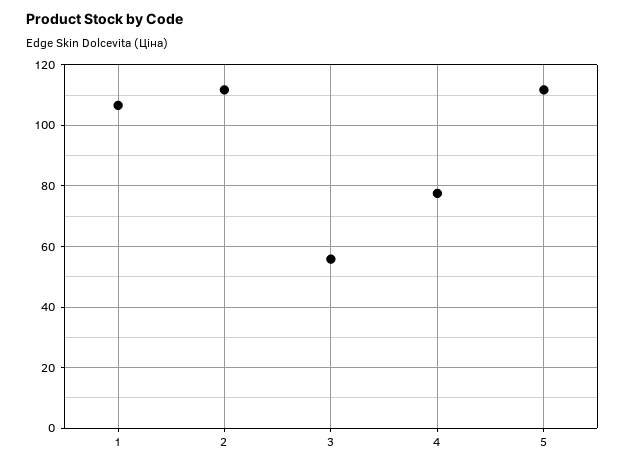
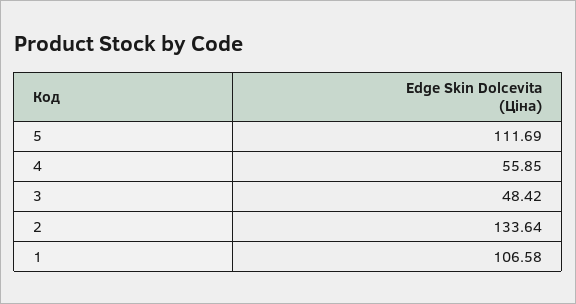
  {
    "1": 106.58,
-   "2": 112,
+   "2": 133.64,
-   "3": 56,
+   "3": 48.42,
-   "4": 78,
+   "4": 55.85,
    "5": 111.69
  }

